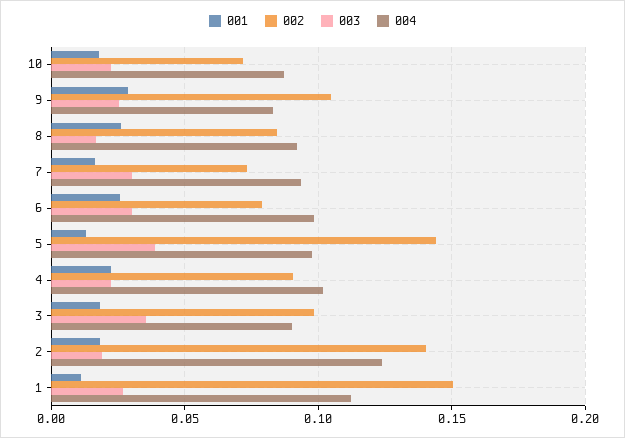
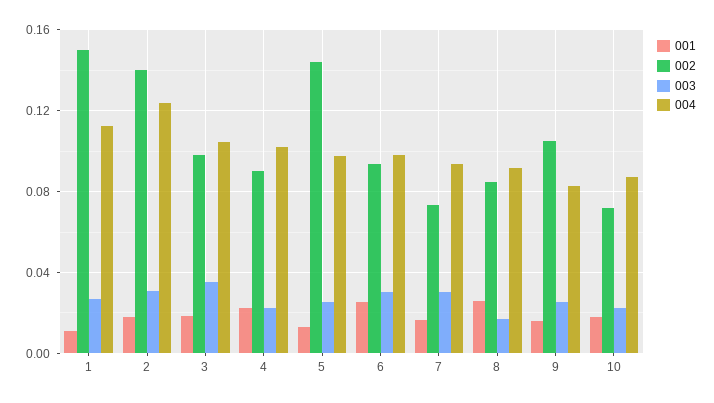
  {
    "001": {
      "10": 0.02,
-     "9": 0.03,
+     "9": 0.015,
      "8": 0.025,
      "7": 0.015,
      "6": 0.025,
      "5": 0.015,
      "4": 0.025,
      "3": 0.02,
      "2": 0.02,
      "1": 0.01
    },
    "002": {
      "10": 0.07,
      "9": 0.105,
      "8": 0.085,
      "7": 0.075,
-     "6": 0.08,
+     "6": 0.095,
      "5": 0.145,
      "4": 0.09,
      "3": 0.1,
      "2": 0.14,
      "1": 0.15
    },
    "003": {
      "10": 0.02,
      "9": 0.025,
      "8": 0.015,
      "7": 0.03,
      "6": 0.03,
-     "5": 0.04,
+     "5": 0.025,
      "4": 0.02,
      "3": 0.035,
-     "2": 0.02,
+     "2": 0.03,
      "1": 0.025
    },
    "004": {
      "10": 0.085,
      "9": 0.085,
      "8": 0.09,
      "7": 0.095,
      "6": 0.1,
      "5": 0.1,
      "4": 0.1,
-     "3": 0.09,
+     "3": 0.105,
      "2": 0.125,
      "1": 0.11
    }
  }

